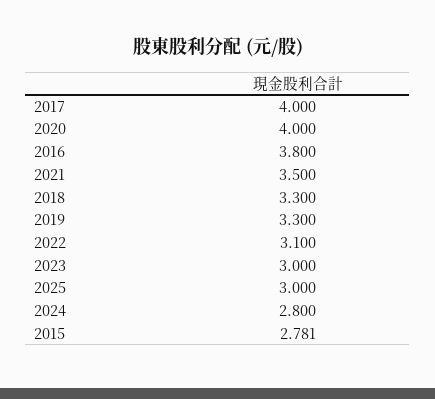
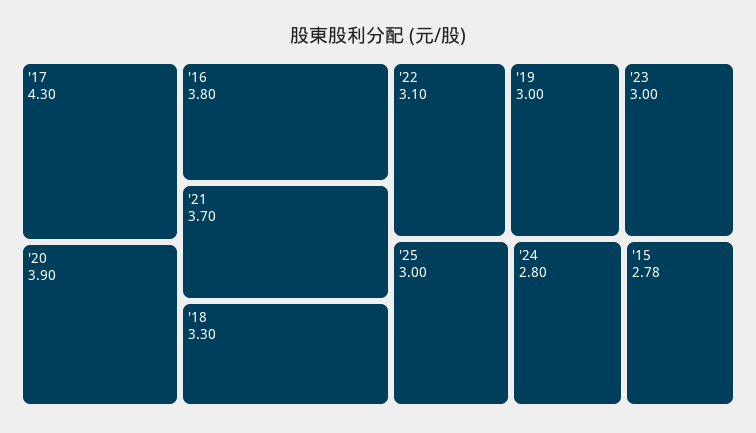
  {
-   "2017": 4,
+   "2017": 4.3,
-   "2020": 4,
+   "2020": 3.9,
    "2016": 3.8,
-   "2021": 3.5,
+   "2021": 3.7,
    "2018": 3.3,
-   "2019": 3.3,
+   "2019": 3,
    "2022": 3.1,
    "2023": 3,
    "2025": 3,
    "2024": 2.8,
    "2015": 2.781
  }

